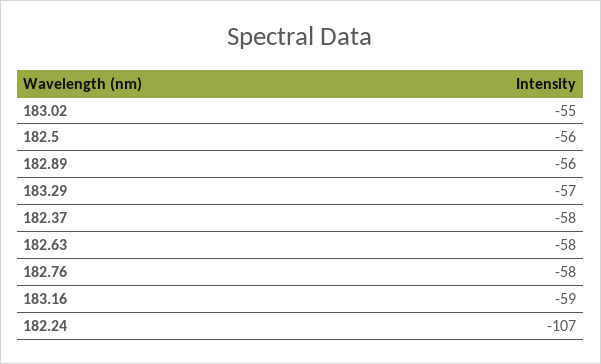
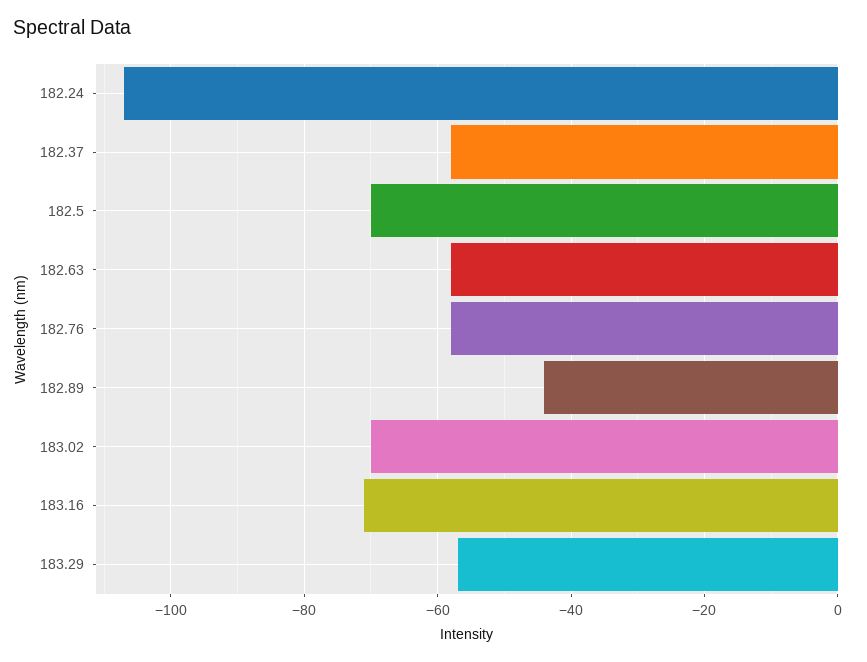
  {
-   "183.02": -55,
+   "183.02": -70,
-   "182.5": -56,
+   "182.5": -70,
-   "182.89": -56,
+   "182.89": -45,
    "183.29": -57,
    "182.37": -58,
    "182.63": -58,
    "182.76": -58,
-   "183.16": -59,
+   "183.16": -70,
    "182.24": -107
  }

